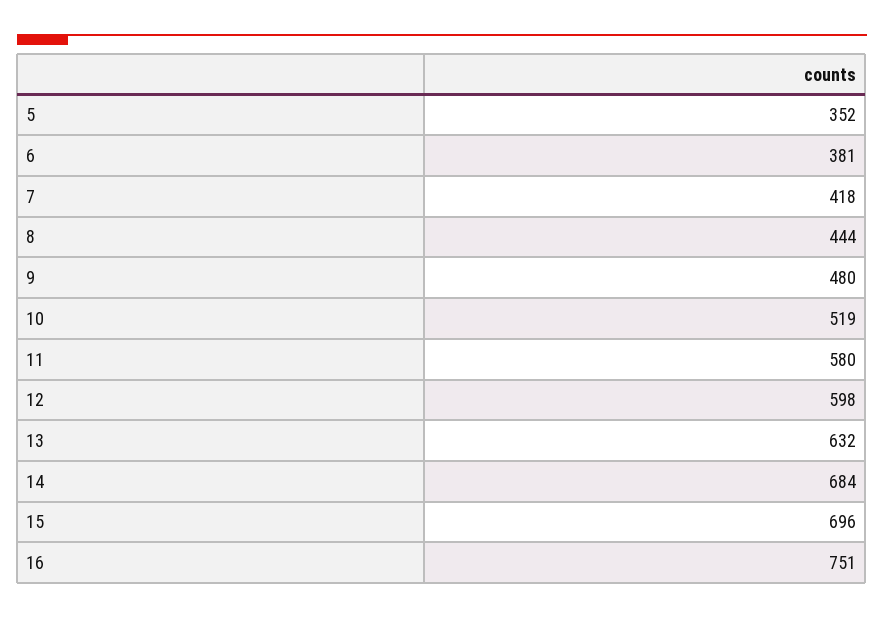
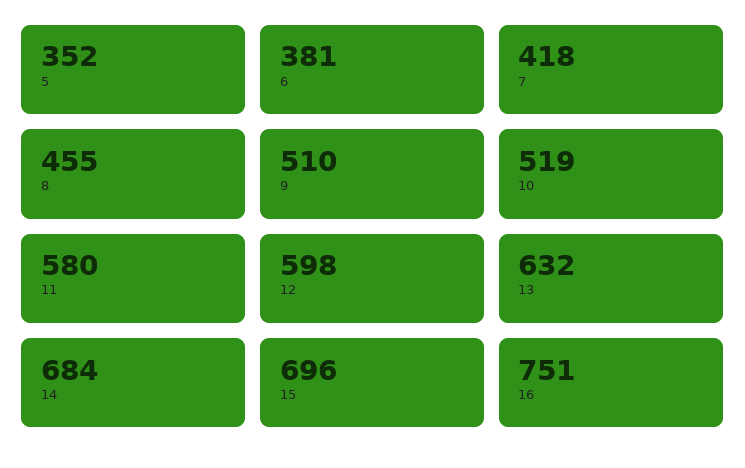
  {
    "5": 352,
    "6": 381,
    "7": 418,
-   "8": 444,
+   "8": 455,
-   "9": 480,
+   "9": 510,
    "10": 519,
    "11": 580,
    "12": 598,
    "13": 632,
    "14": 684,
    "15": 696,
    "16": 751
  }

